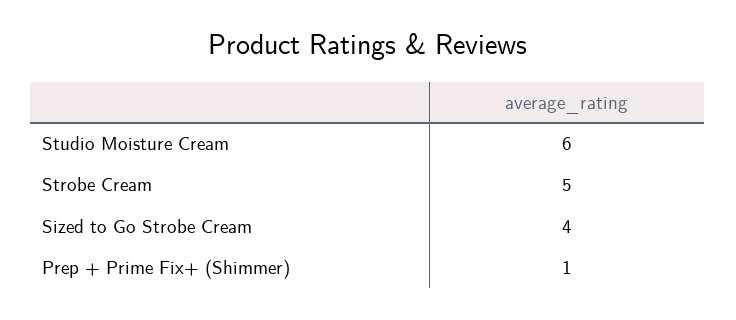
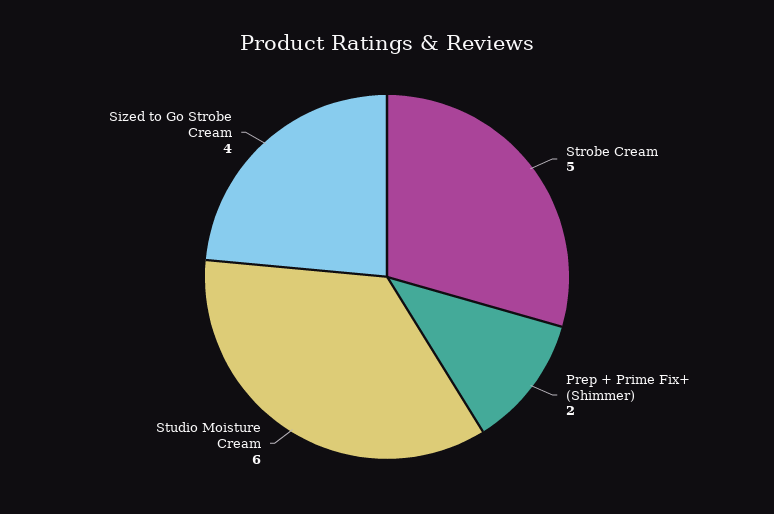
  {
    "Studio Moisture Cream": 6,
    "Strobe Cream": 5,
    "Sized to Go Strobe Cream": 4,
-   "Prep + Prime Fix+ (Shimmer)": 1
+   "Prep + Prime Fix+ (Shimmer)": 2
  }

